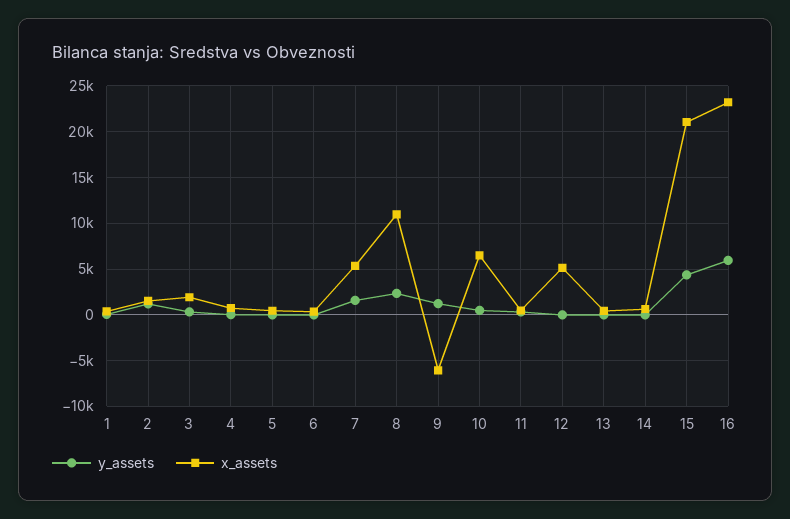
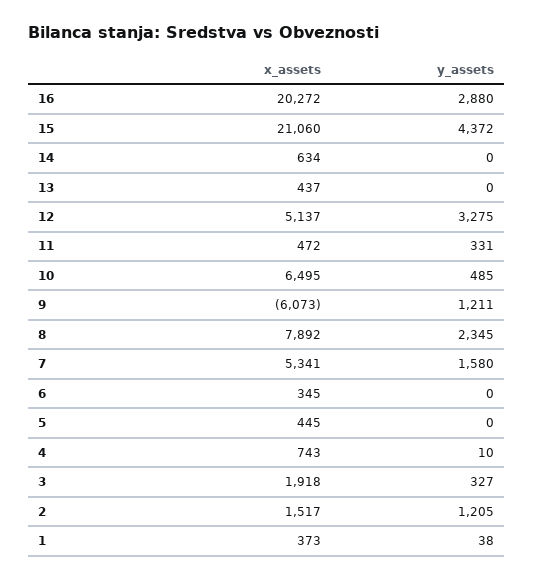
  {
    "y_assets": {
      "1": 38,
      "2": 1205,
      "3": 327,
      "4": 10,
      "5": 0,
      "6": 0,
      "7": 1580,
      "8": 2345,
      "9": 1211,
      "10": 485,
      "11": 331,
-     "12": 0,
+     "12": 3275,
      "13": 0,
      "14": 0,
      "15": 4372,
-     "16": 6000
+     "16": 2880
    },
    "x_assets": {
      "1": 373,
      "2": 1517,
      "3": 1918,
      "4": 743,
      "5": 445,
      "6": 345,
      "7": 5341,
-     "8": 11000,
+     "8": 7892,
      "9": -6073,
      "10": 6495,
      "11": 472,
      "12": 5137,
      "13": 437,
      "14": 634,
      "15": 21060,
-     "16": 23000
+     "16": 20272
    }
  }

